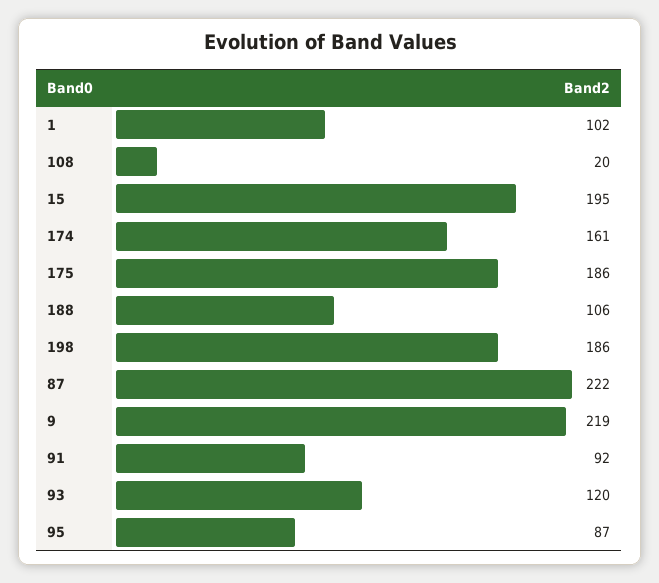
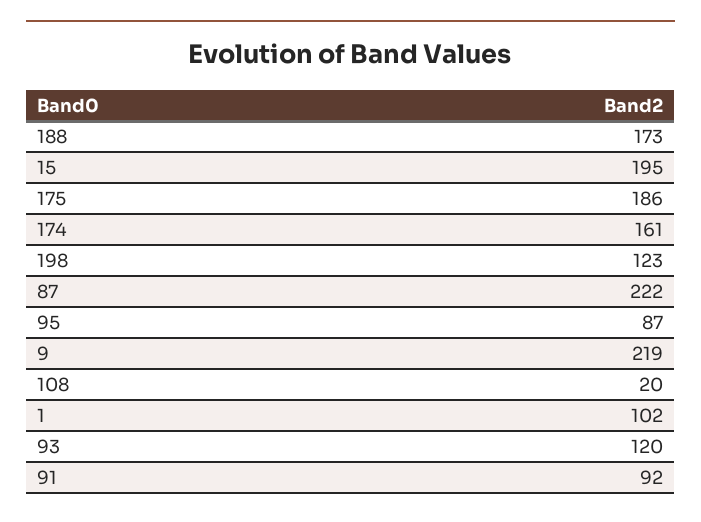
  {
    "1": 102,
    "108": 20,
    "15": 195,
    "174": 161,
    "175": 186,
-   "188": 106,
+   "188": 173,
-   "198": 186,
+   "198": 123,
    "87": 222,
    "9": 219,
    "91": 92,
    "93": 120,
    "95": 87
  }

